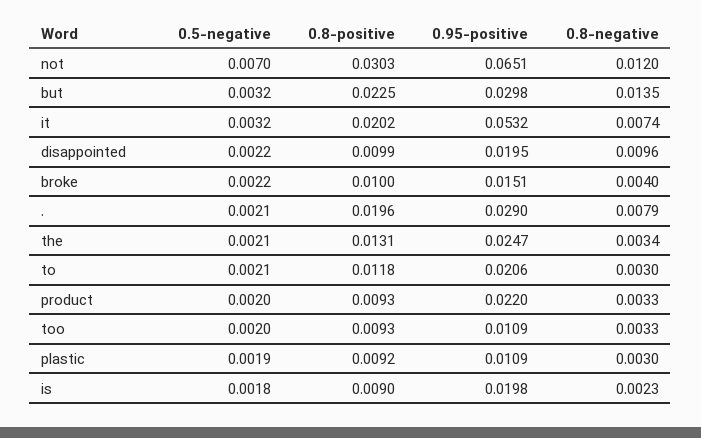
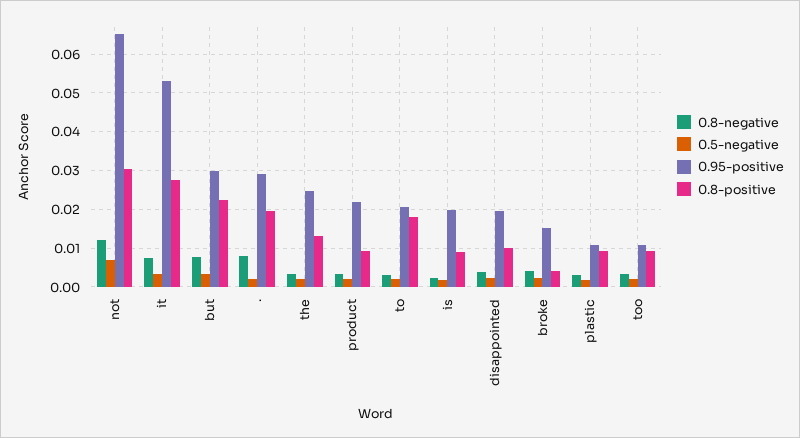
  {
    "0.5-negative": {
      "not": 0.007,
      "but": 0.0032,
      "it": 0.0032,
      "disappointed": 0.0022,
      "broke": 0.0022,
      ".": 0.0021,
      "the": 0.0021,
      "to": 0.0021,
      "product": 0.002,
      "too": 0.002,
      "plastic": 0.0019,
      "is": 0.0018
    },
    "0.8-positive": {
      "not": 0.0303,
      "but": 0.0225,
-     "it": 0.0202,
+     "it": 0.028,
      "disappointed": 0.0099,
-     "broke": 0.01,
+     "broke": 0.004,
      ".": 0.0196,
      "the": 0.0131,
-     "to": 0.0118,
+     "to": 0.018,
      "product": 0.0093,
      "too": 0.0093,
      "plastic": 0.0092,
      "is": 0.009
    },
    "0.95-positive": {
      "not": 0.0651,
      "but": 0.0298,
      "it": 0.0532,
      "disappointed": 0.0195,
      "broke": 0.0151,
      ".": 0.029,
      "the": 0.0247,
      "to": 0.0206,
      "product": 0.022,
      "too": 0.0109,
      "plastic": 0.0109,
      "is": 0.0198
    },
    "0.8-negative": {
      "not": 0.012,
-     "but": 0.0135,
+     "but": 0.008,
      "it": 0.0074,
-     "disappointed": 0.0096,
+     "disappointed": 0.004,
      "broke": 0.004,
      ".": 0.0079,
      "the": 0.0034,
      "to": 0.003,
      "product": 0.0033,
      "too": 0.0033,
      "plastic": 0.003,
      "is": 0.0023
    }
  }

